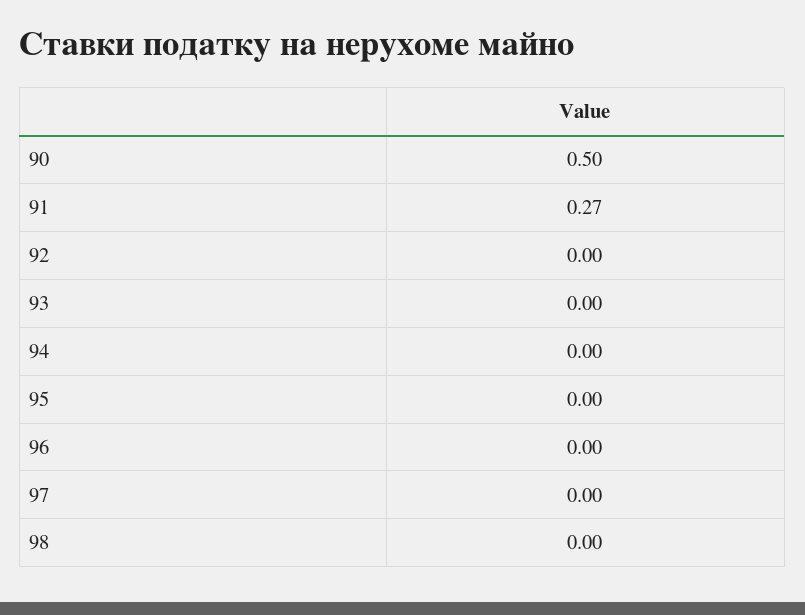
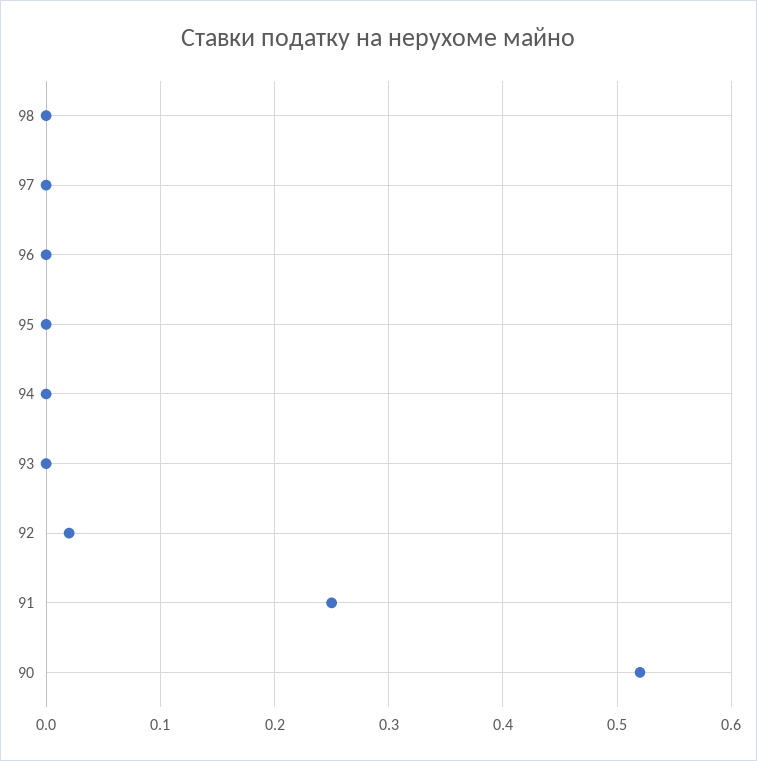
  {
-   "90": 0.5,
+   "90": 0.52,
-   "91": 0.27,
+   "91": 0.25,
-   "92": 0,
+   "92": 0.02,
    "93": 0,
    "94": 0,
    "95": 0,
    "96": 0,
    "97": 0,
    "98": 0
  }

